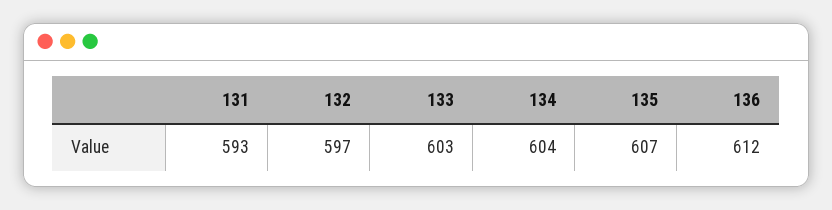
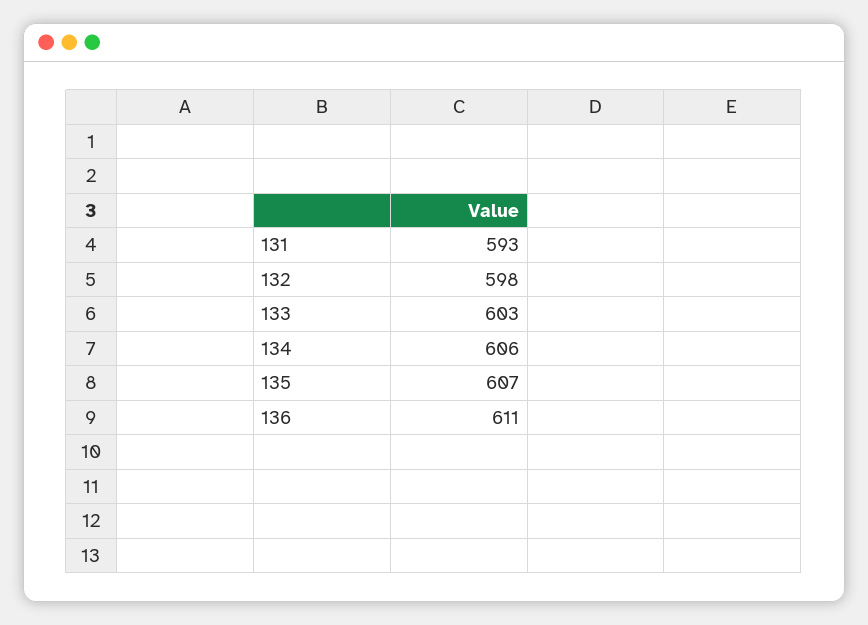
  {
    "131": 593,
-   "132": 597,
+   "132": 598,
    "133": 603,
-   "134": 604,
+   "134": 606,
    "135": 607,
-   "136": 612
+   "136": 611
  }

